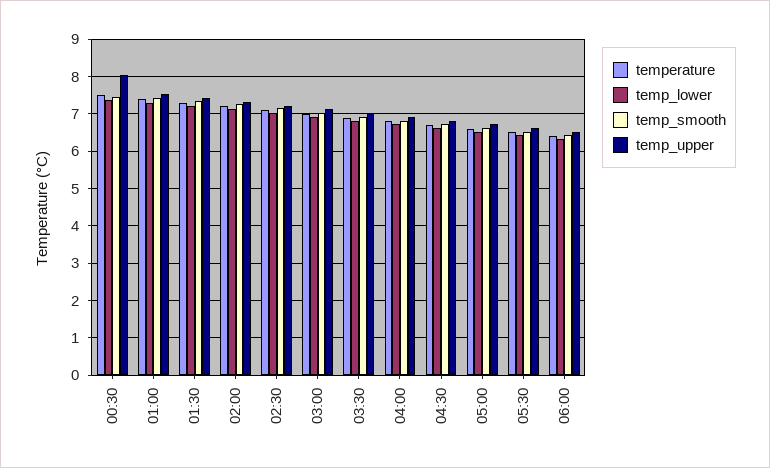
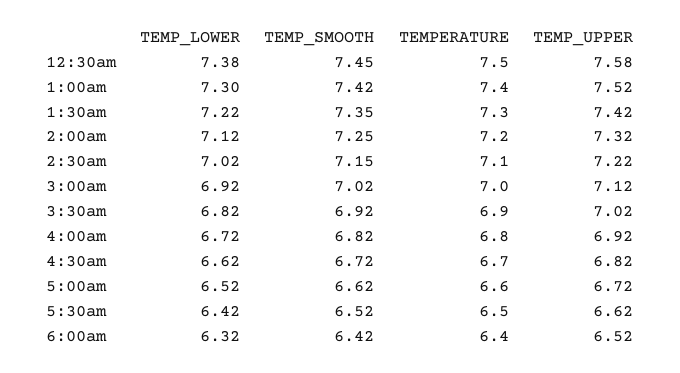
  {
    "temperature": {
      "00:30": 7.5,
      "01:00": 7.4,
      "01:30": 7.3,
      "02:00": 7.2,
      "02:30": 7.1,
      "03:00": 7,
      "03:30": 6.9,
      "04:00": 6.8,
      "04:30": 6.7,
      "05:00": 6.6,
      "05:30": 6.5,
      "06:00": 6.4
    },
    "temp_lower": {
      "00:30": 7.38,
      "01:00": 7.3,
      "01:30": 7.22,
      "02:00": 7.12,
      "02:30": 7.02,
      "03:00": 6.92,
      "03:30": 6.82,
      "04:00": 6.72,
      "04:30": 6.62,
      "05:00": 6.52,
      "05:30": 6.42,
      "06:00": 6.32
    },
    "temp_smooth": {
      "00:30": 7.45,
      "01:00": 7.42,
      "01:30": 7.35,
      "02:00": 7.25,
      "02:30": 7.15,
      "03:00": 7.02,
      "03:30": 6.92,
      "04:00": 6.82,
      "04:30": 6.72,
      "05:00": 6.62,
      "05:30": 6.52,
      "06:00": 6.42
    },
    "temp_upper": {
-     "00:30": 8,
+     "00:30": 7.58,
      "01:00": 7.52,
      "01:30": 7.42,
      "02:00": 7.32,
      "02:30": 7.22,
      "03:00": 7.12,
      "03:30": 7.02,
      "04:00": 6.92,
      "04:30": 6.82,
      "05:00": 6.72,
      "05:30": 6.62,
      "06:00": 6.52
    }
  }

